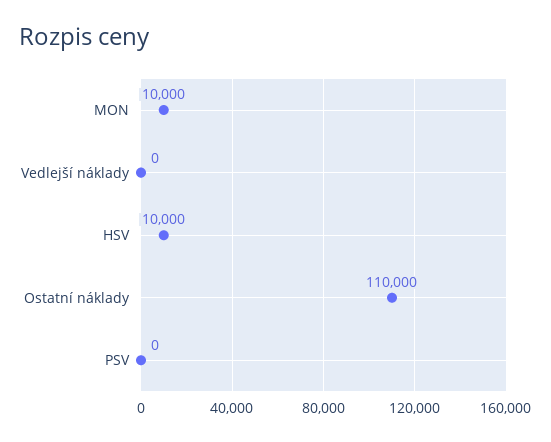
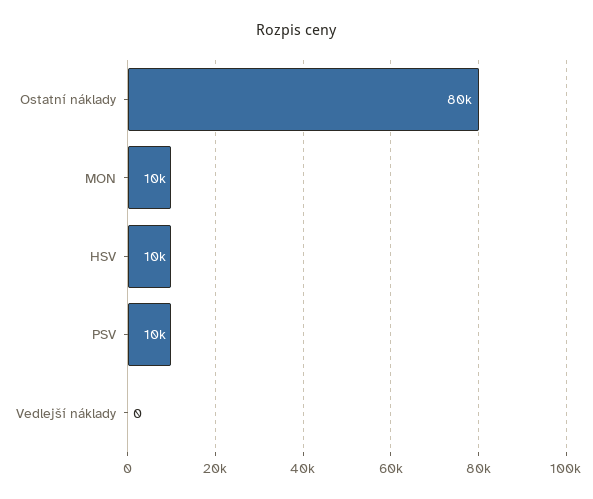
  {
    "MON": 10000,
    "Vedlejší náklady": 0,
    "HSV": 10000,
-   "Ostatní náklady": 110000,
+   "Ostatní náklady": 80000,
-   "PSV": 0
+   "PSV": 10000
  }

